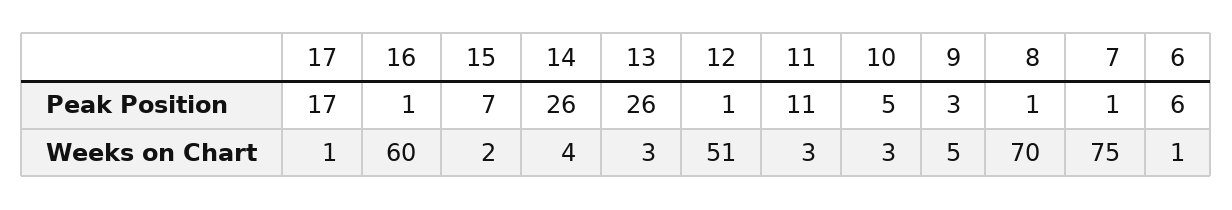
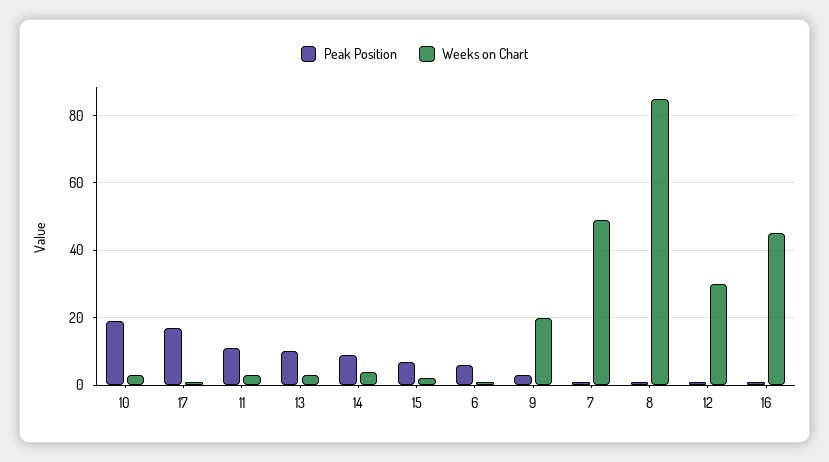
  {
    "Peak Position": {
      "17": 17,
      "16": 1,
      "15": 7,
-     "14": 26,
+     "14": 10,
-     "13": 26,
+     "13": 10,
      "12": 1,
      "11": 11,
-     "10": 5,
+     "10": 20,
      "9": 3,
      "8": 1,
      "7": 1,
      "6": 6
    },
    "Weeks on Chart": {
      "17": 1,
-     "16": 60,
+     "16": 45,
      "15": 2,
      "14": 4,
      "13": 3,
-     "12": 51,
+     "12": 30,
      "11": 3,
      "10": 3,
-     "9": 5,
+     "9": 20,
-     "8": 70,
+     "8": 85,
-     "7": 75,
+     "7": 50,
      "6": 1
    }
  }

